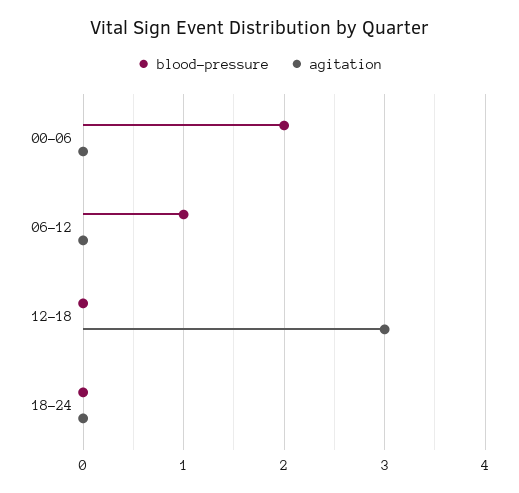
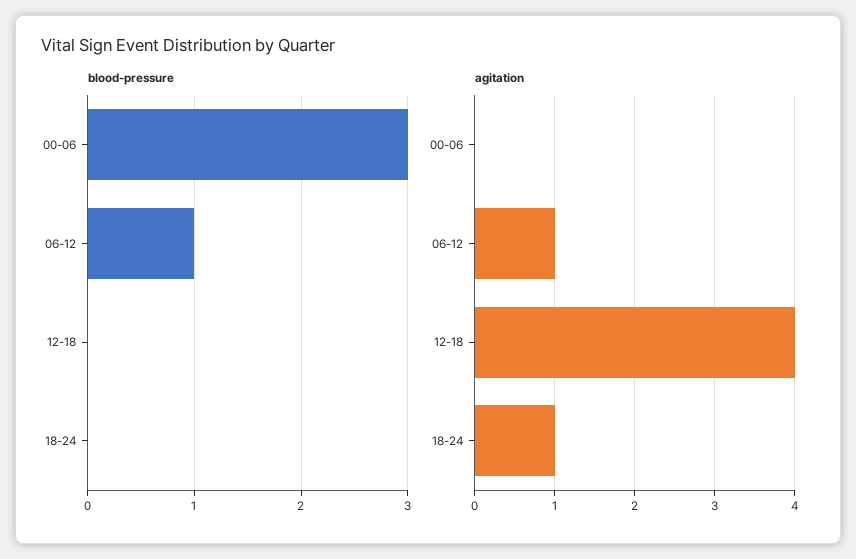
  {
    "blood-pressure": {
-     "00-06": 2,
+     "00-06": 3,
      "06-12": 1,
      "12-18": 0,
      "18-24": 0
    },
    "agitation": {
      "00-06": 0,
-     "06-12": 0,
+     "06-12": 1,
-     "12-18": 3,
+     "12-18": 4,
-     "18-24": 0
+     "18-24": 1
    }
  }

